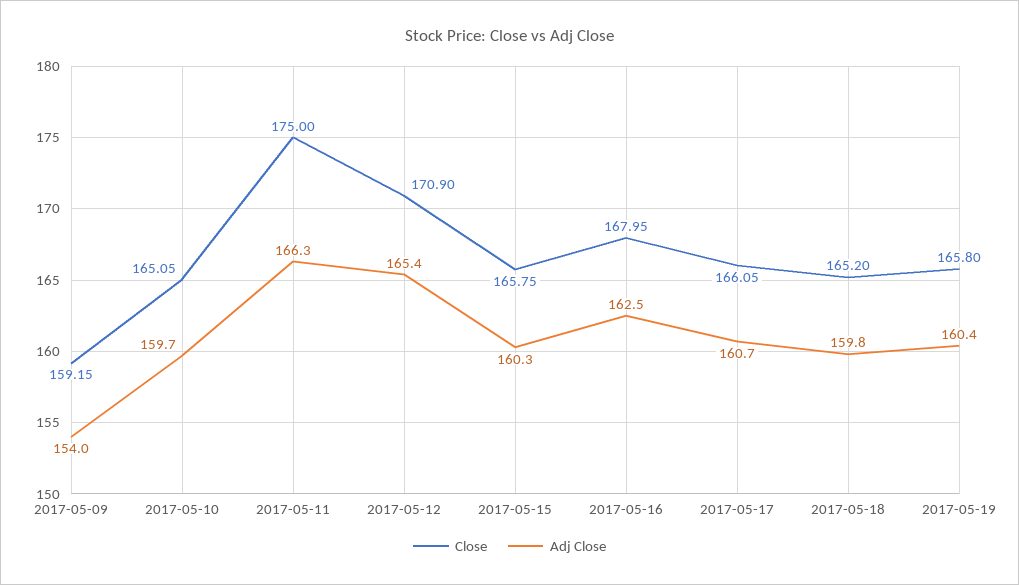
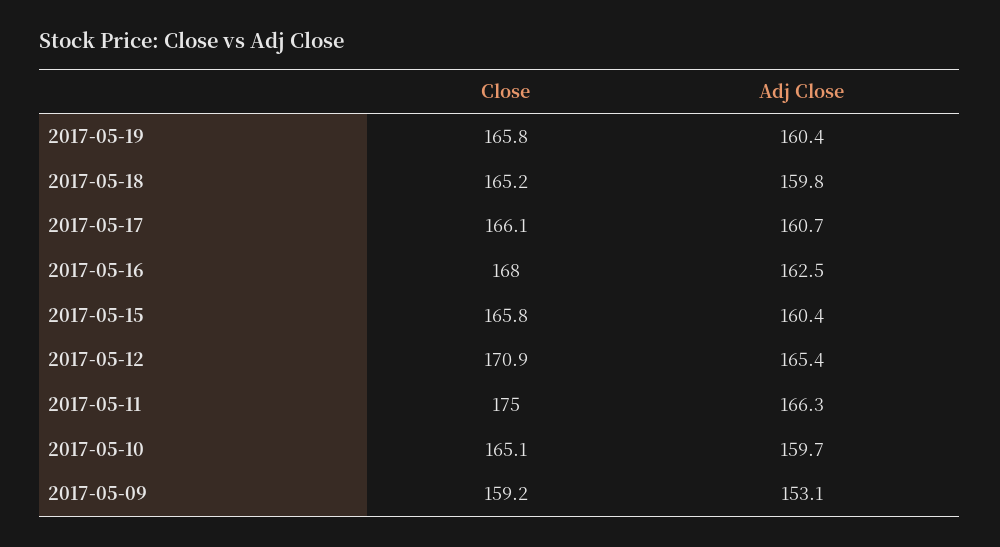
  {
    "Close": {
      "2017-05-09": 159.15,
      "2017-05-10": 165.05,
      "2017-05-11": 175,
      "2017-05-12": 170.9,
      "2017-05-15": 165.75,
      "2017-05-16": 167.95,
      "2017-05-17": 166.05,
      "2017-05-18": 165.2,
      "2017-05-19": 165.8
    },
    "Adj Close": {
-     "2017-05-09": 154,
+     "2017-05-09": 153.1,
      "2017-05-10": 159.7,
      "2017-05-11": 166.3,
      "2017-05-12": 165.4,
-     "2017-05-15": 160.3,
+     "2017-05-15": 160.4,
      "2017-05-16": 162.5,
      "2017-05-17": 160.7,
      "2017-05-18": 159.8,
      "2017-05-19": 160.4
    }
  }

